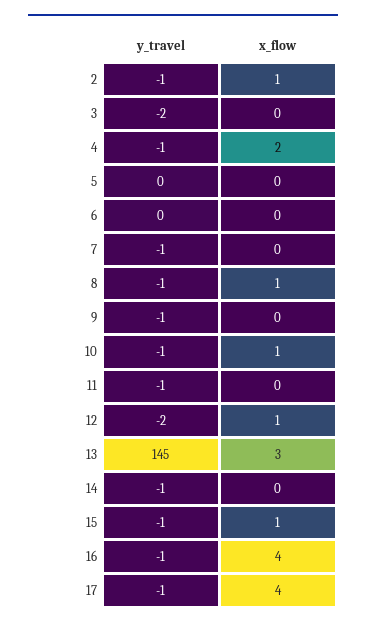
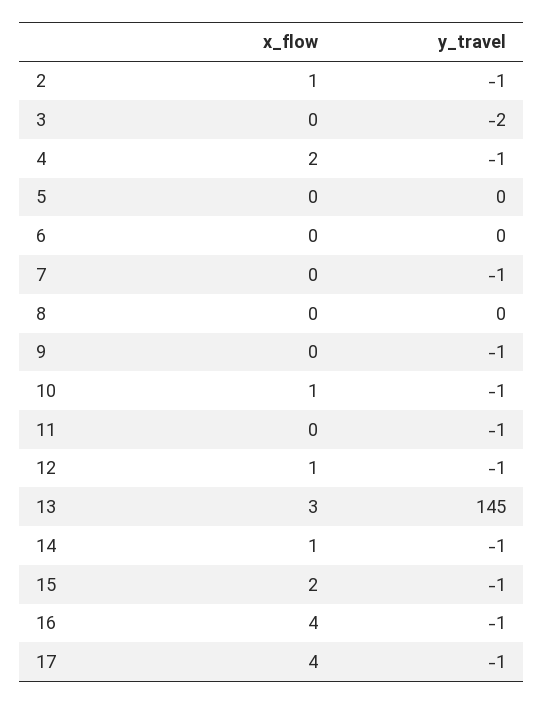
  {
    "y_travel": {
      "2": -1,
      "3": -2,
      "4": -1,
      "5": 0,
      "6": 0,
      "7": -1,
-     "8": -1,
+     "8": 0,
      "9": -1,
      "10": -1,
      "11": -1,
-     "12": -2,
+     "12": -1,
      "13": 145,
      "14": -1,
      "15": -1,
      "16": -1,
      "17": -1
    },
    "x_flow": {
      "2": 1,
      "3": 0,
      "4": 2,
      "5": 0,
      "6": 0,
      "7": 0,
-     "8": 1,
+     "8": 0,
      "9": 0,
      "10": 1,
      "11": 0,
      "12": 1,
      "13": 3,
-     "14": 0,
+     "14": 1,
-     "15": 1,
+     "15": 2,
      "16": 4,
      "17": 4
    }
  }

